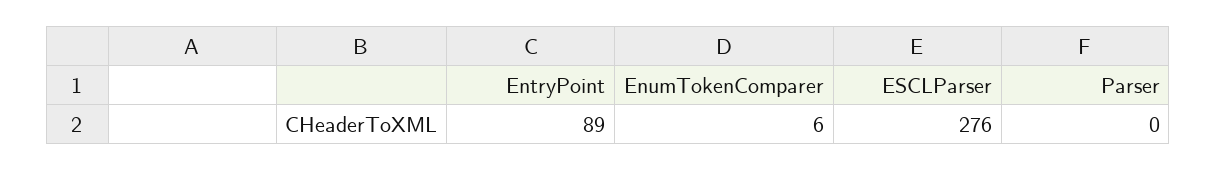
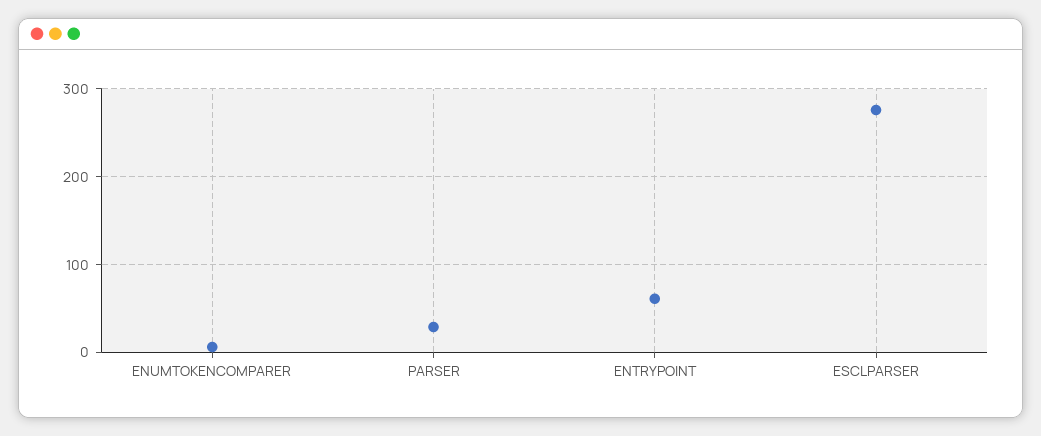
  {
-   "EntryPoint": 89,
+   "EntryPoint": 60,
    "EnumTokenComparer": 6,
    "ESCLParser": 276,
-   "Parser": 0
+   "Parser": 30
  }

